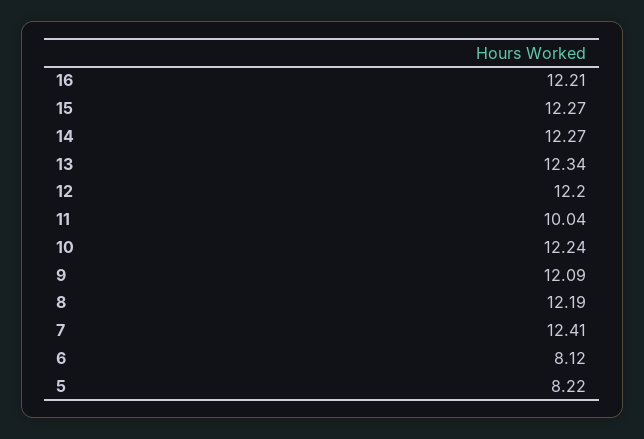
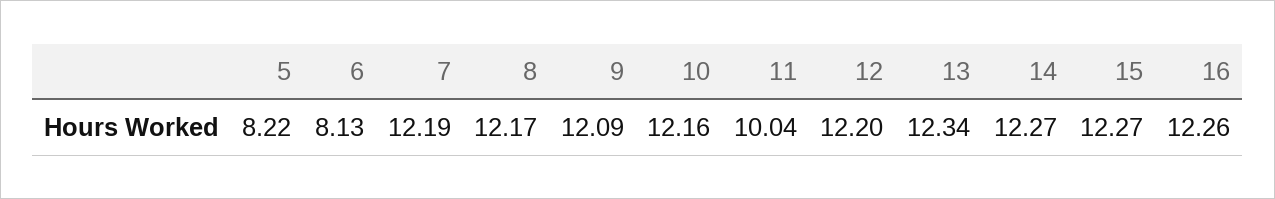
  {
-   "16": 12.21,
+   "16": 12.26,
    "15": 12.27,
    "14": 12.27,
    "13": 12.34,
    "12": 12.2,
    "11": 10.04,
-   "10": 12.24,
+   "10": 12.16,
    "9": 12.09,
-   "8": 12.19,
+   "8": 12.17,
-   "7": 12.41,
+   "7": 12.19,
-   "6": 8.12,
+   "6": 8.13,
    "5": 8.22
  }

